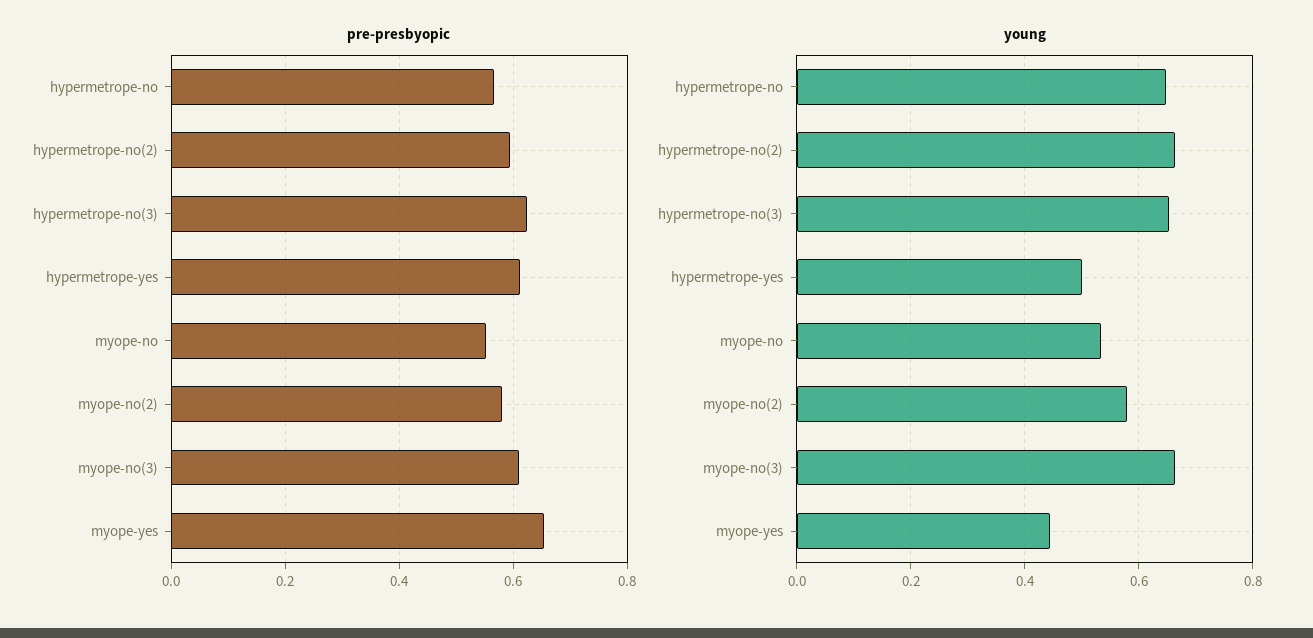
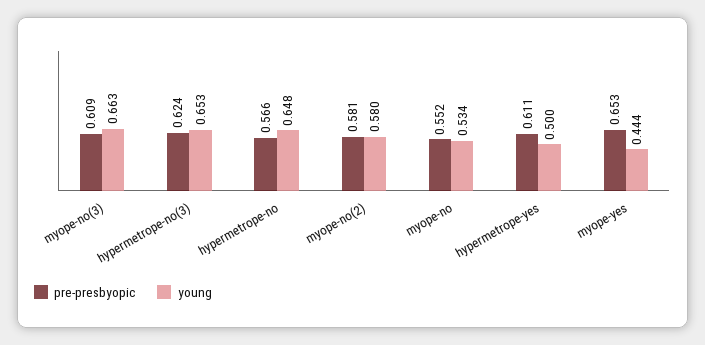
  {
    "pre-presbyopic": {
      "hypermetrope-no": 0.566,
-     "hypermetrope-no(2)": 0.6,
      "hypermetrope-no(3)": 0.624,
      "hypermetrope-yes": 0.611,
      "myope-no": 0.552,
      "myope-no(2)": 0.581,
      "myope-no(3)": 0.609,
      "myope-yes": 0.653
    },
    "young": {
      "hypermetrope-no": 0.648,
-     "hypermetrope-no(2)": 0.66,
      "hypermetrope-no(3)": 0.653,
      "hypermetrope-yes": 0.5,
      "myope-no": 0.534,
      "myope-no(2)": 0.58,
      "myope-no(3)": 0.663,
      "myope-yes": 0.444
    }
  }

